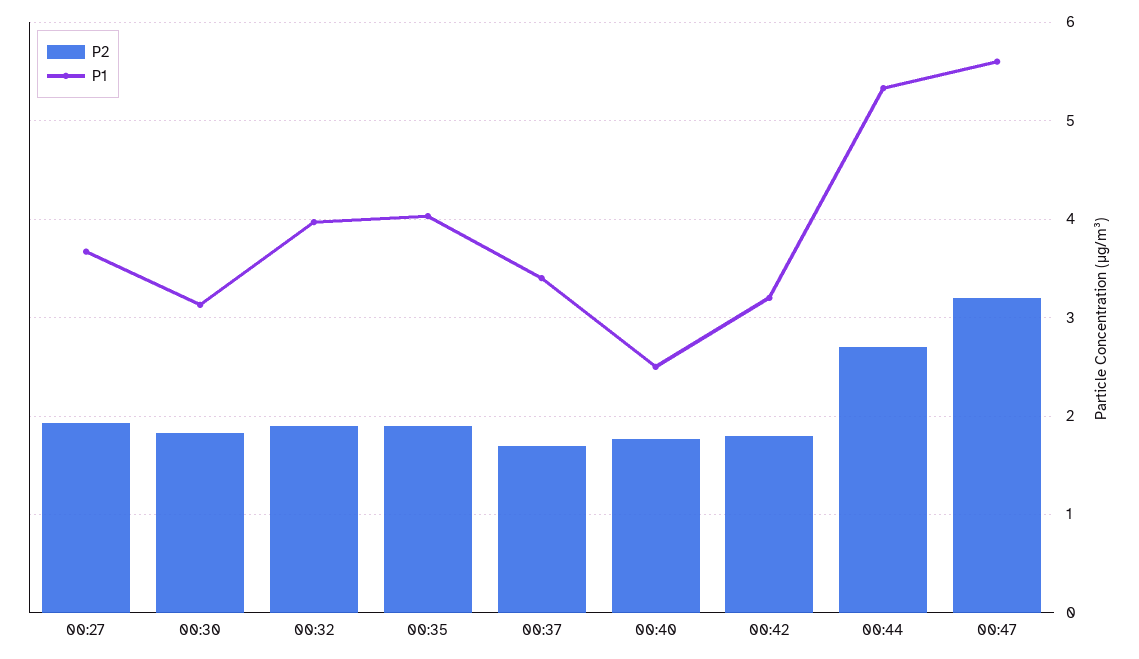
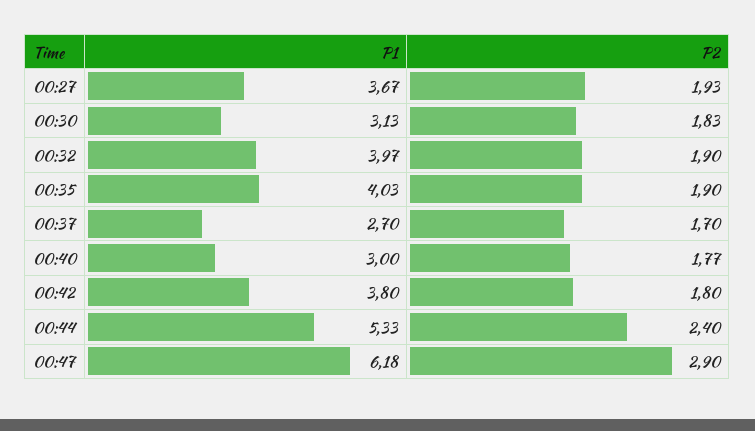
  {
    "P2": {
      "00:27": 1.93,
      "00:30": 1.83,
      "00:32": 1.9,
      "00:35": 1.9,
      "00:37": 1.7,
      "00:40": 1.77,
      "00:42": 1.8,
-     "00:44": 2.7,
+     "00:44": 2.4,
-     "00:47": 3.2
+     "00:47": 2.9
    },
    "P1": {
      "00:27": 3.67,
      "00:30": 3.13,
      "00:32": 3.97,
      "00:35": 4.03,
-     "00:37": 3.4,
+     "00:37": 2.7,
-     "00:40": 2.5,
+     "00:40": 3,
-     "00:42": 3.2,
+     "00:42": 3.8,
      "00:44": 5.33,
-     "00:47": 5.6
+     "00:47": 6.18
    }
  }

